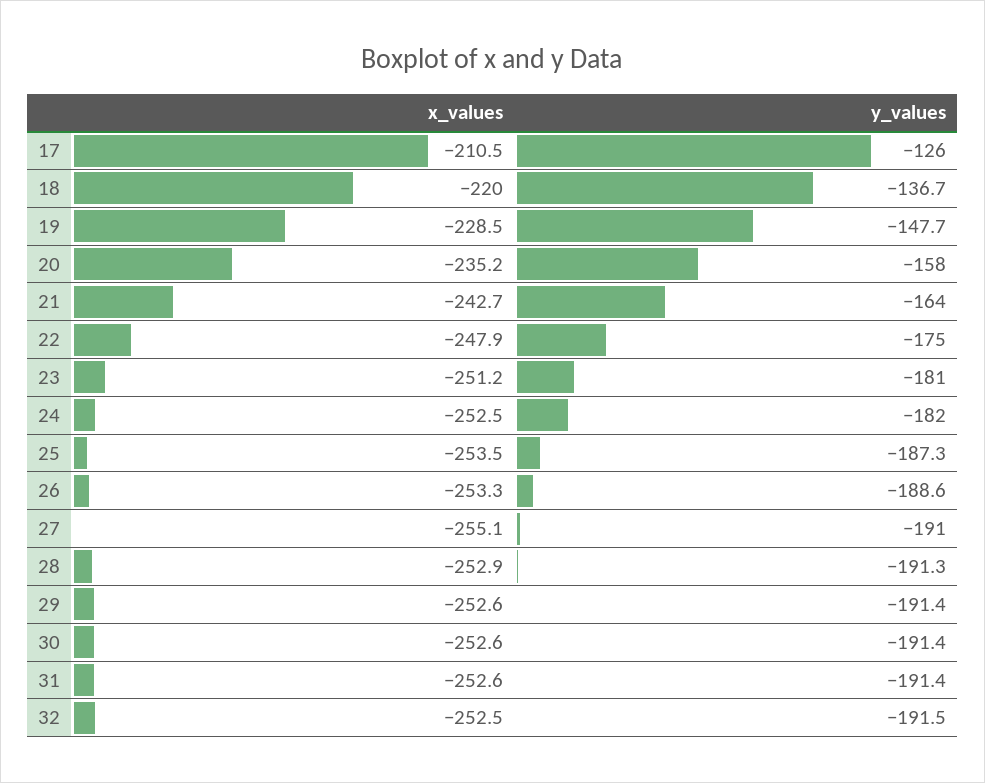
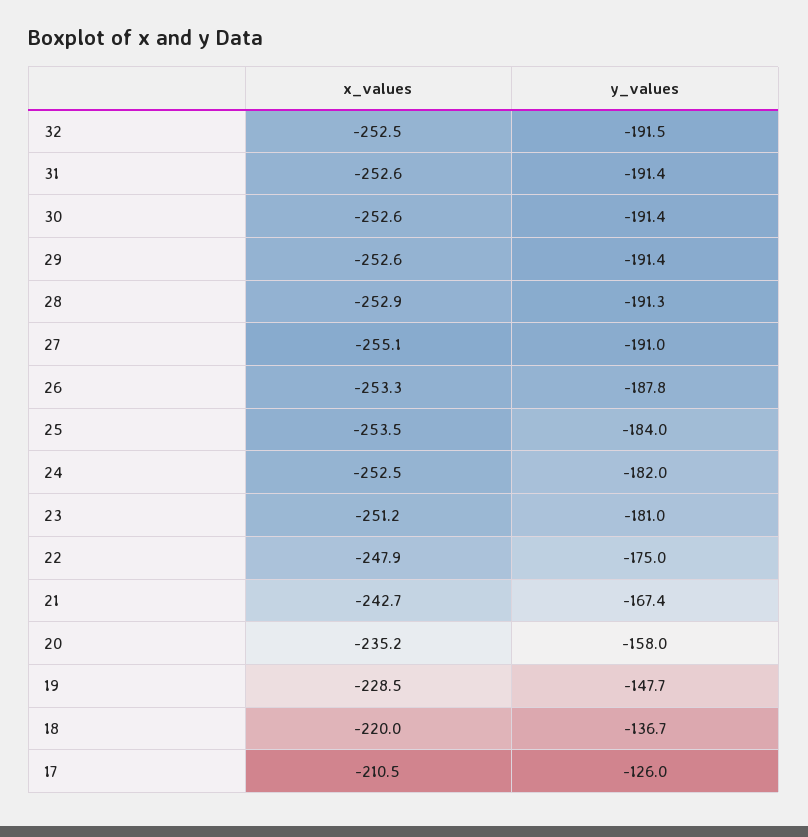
  {
    "x_values": {
      "17": -210.5,
      "18": -220,
      "19": -228.5,
      "20": -235.2,
      "21": -242.7,
      "22": -247.9,
      "23": -251.2,
      "24": -252.5,
      "25": -253.5,
      "26": -253.3,
      "27": -255.1,
      "28": -252.9,
      "29": -252.6,
      "30": -252.6,
      "31": -252.6,
      "32": -252.5
    },
    "y_values": {
      "17": -126,
      "18": -136.7,
      "19": -147.7,
      "20": -158,
-     "21": -164,
+     "21": -167.4,
      "22": -175,
      "23": -181,
      "24": -182,
-     "25": -187.3,
+     "25": -184,
-     "26": -188.6,
+     "26": -187.8,
      "27": -191,
      "28": -191.3,
      "29": -191.4,
      "30": -191.4,
      "31": -191.4,
      "32": -191.5
    }
  }

